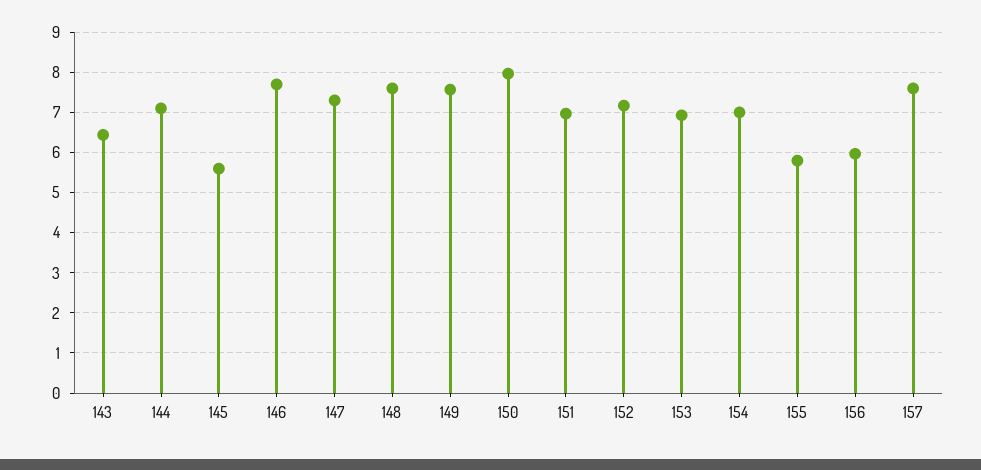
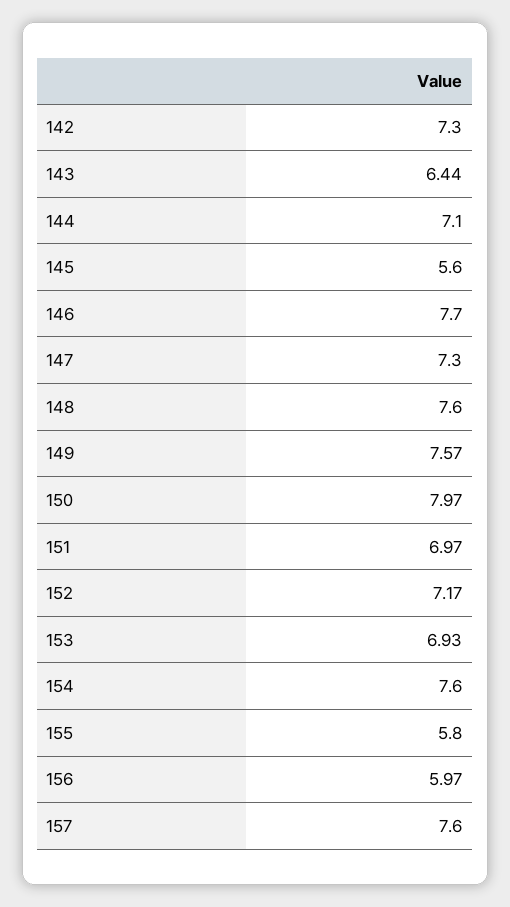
  {
    "143": 6.44,
    "144": 7.1,
    "145": 5.6,
    "146": 7.7,
    "147": 7.3,
    "148": 7.6,
    "149": 7.57,
    "150": 7.97,
    "151": 6.97,
    "152": 7.17,
    "153": 6.93,
-   "154": 7,
+   "154": 7.6,
    "155": 5.8,
    "156": 5.97,
-   "157": 7.6
+   "157": 7.6,
+   "142": 7.3
  }

